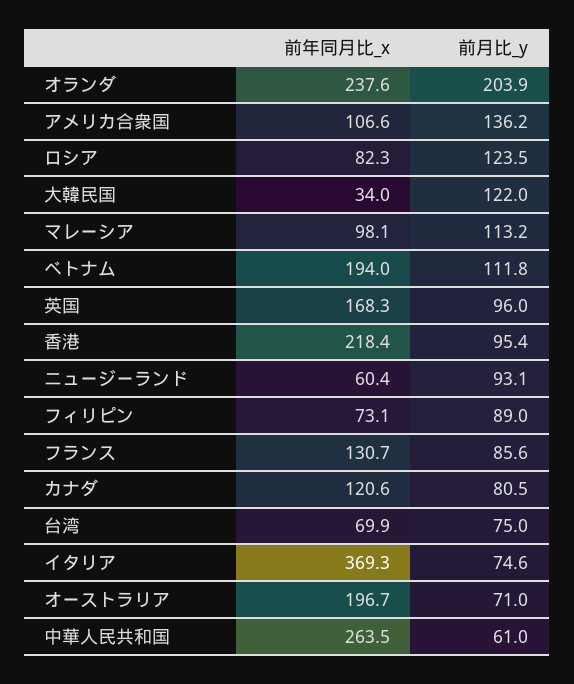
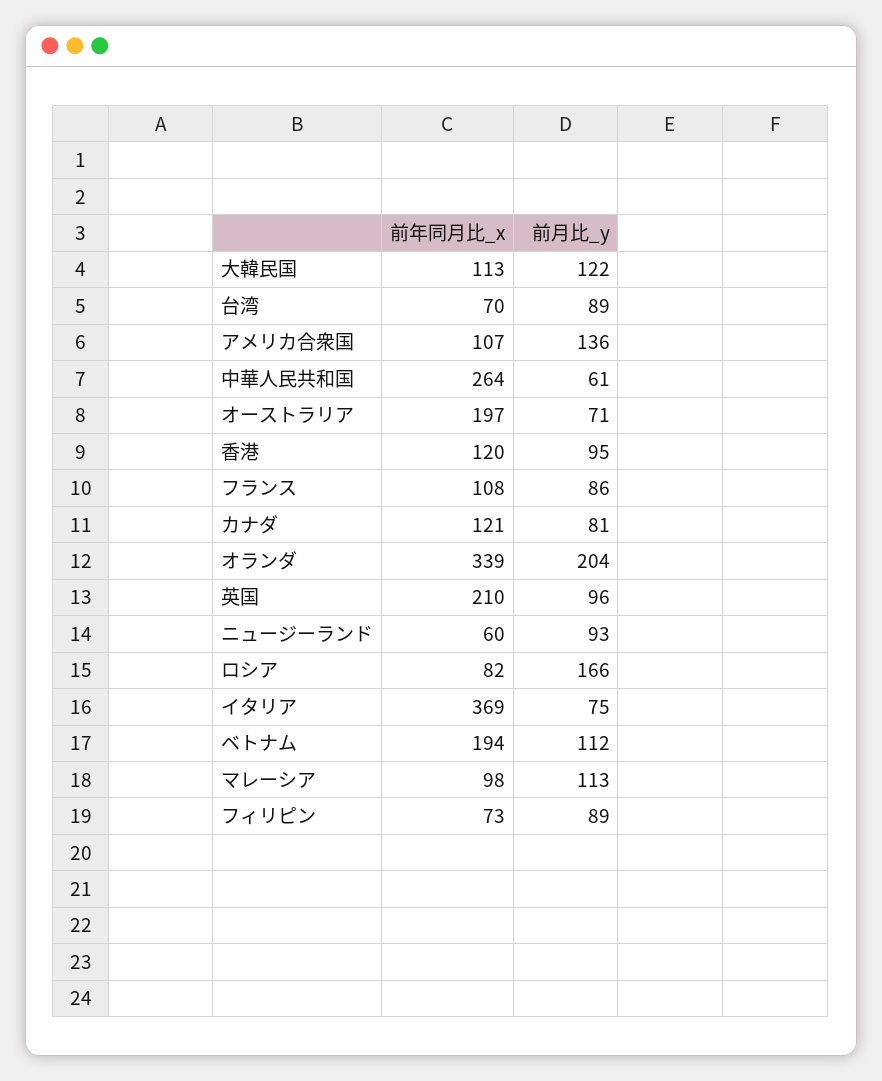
  {
    "前年同月比_x": {
-     "オランダ": 237.6,
+     "オランダ": 339,
      "アメリカ合衆国": 106.6,
      "ロシア": 82.3,
-     "大韓民国": 34,
+     "大韓民国": 113,
      "マレーシア": 98.1,
      "ベトナム": 194,
-     "英国": 168.3,
+     "英国": 210,
-     "香港": 218.4,
+     "香港": 120,
      "ニュージーランド": 60.4,
      "フィリピン": 73.1,
-     "フランス": 130.7,
+     "フランス": 108,
      "カナダ": 120.6,
      "台湾": 69.9,
      "イタリア": 369.3,
      "オーストラリア": 196.7,
      "中華人民共和国": 263.5
    },
    "前月比_y": {
      "オランダ": 203.9,
      "アメリカ合衆国": 136.2,
-     "ロシア": 123.5,
+     "ロシア": 166,
      "大韓民国": 122,
      "マレーシア": 113.2,
      "ベトナム": 111.8,
      "英国": 96,
      "香港": 95.4,
      "ニュージーランド": 93.1,
      "フィリピン": 89,
      "フランス": 85.6,
      "カナダ": 80.5,
-     "台湾": 75,
+     "台湾": 89,
      "イタリア": 74.6,
      "オーストラリア": 71,
      "中華人民共和国": 61
    }
  }

